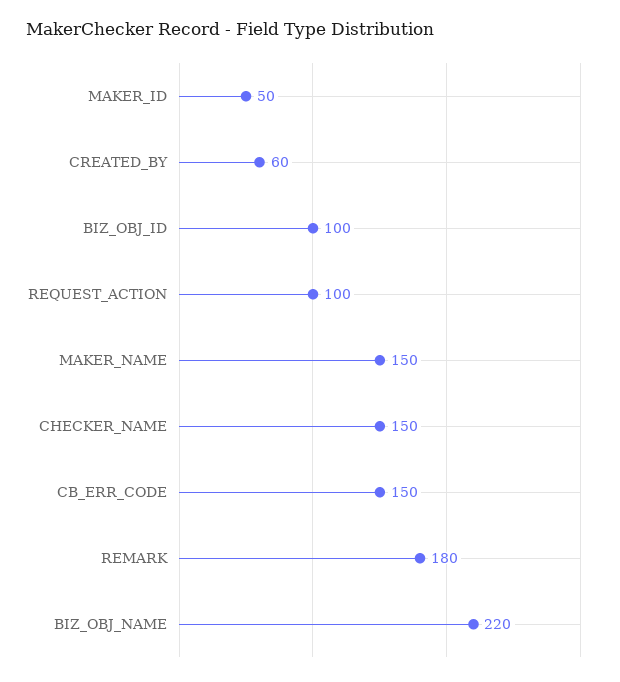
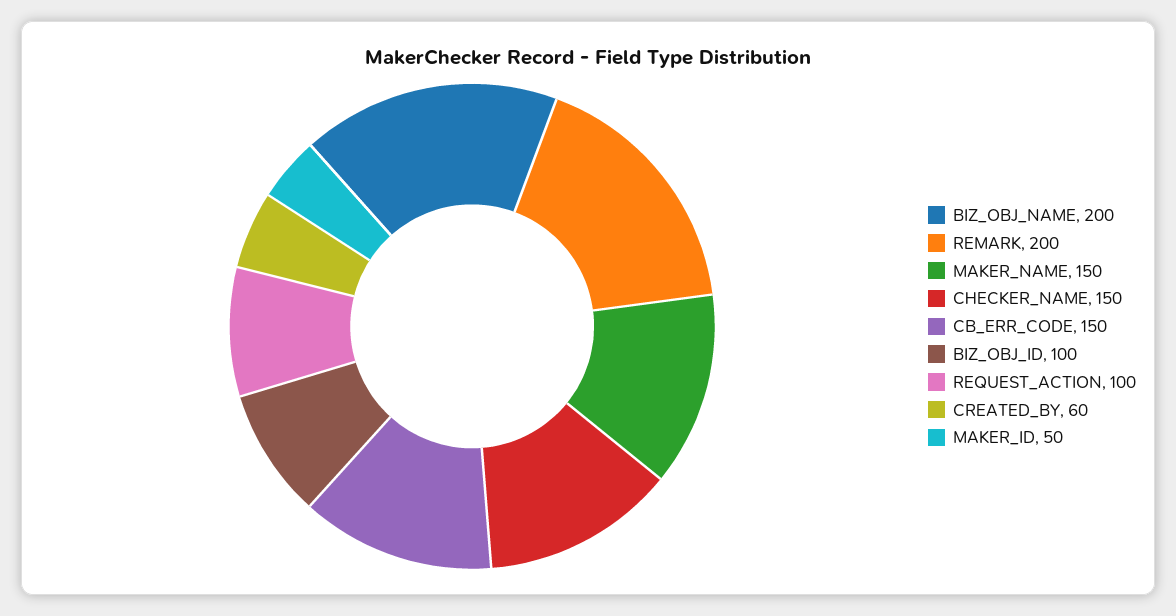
  {
    "MAKER_ID": 50,
    "CREATED_BY": 60,
    "BIZ_OBJ_ID": 100,
    "REQUEST_ACTION": 100,
    "MAKER_NAME": 150,
    "CHECKER_NAME": 150,
    "CB_ERR_CODE": 150,
-   "REMARK": 180,
+   "REMARK": 200,
-   "BIZ_OBJ_NAME": 220
+   "BIZ_OBJ_NAME": 200
  }

